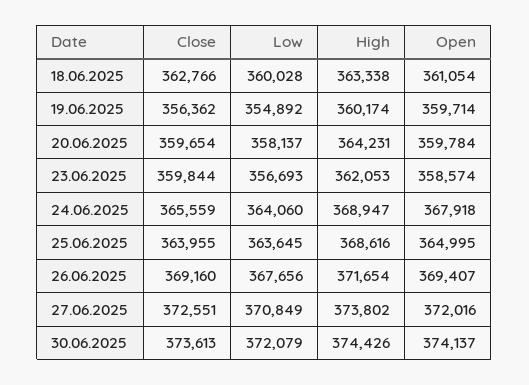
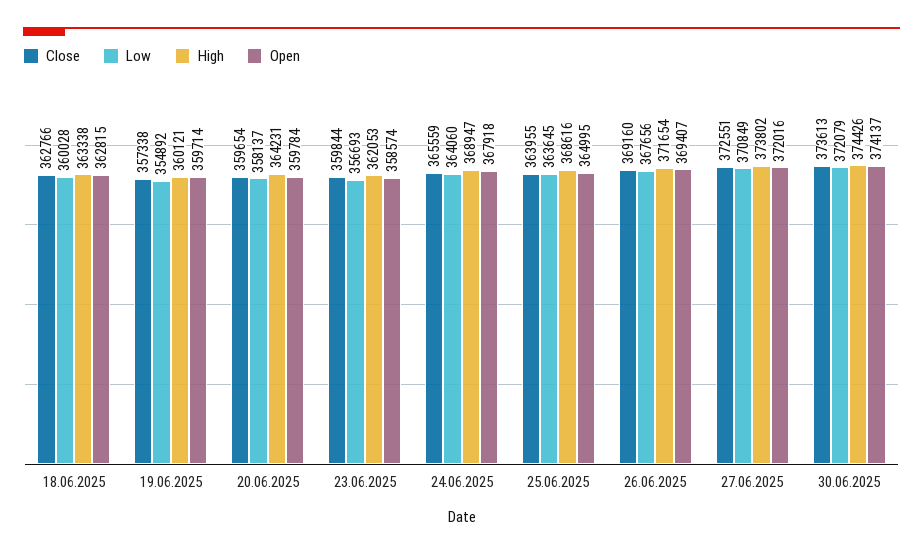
  {
    "Close": {
      "18.06.2025": 362766,
-     "19.06.2025": 356362,
+     "19.06.2025": 357338,
      "20.06.2025": 359654,
      "23.06.2025": 359844,
      "24.06.2025": 365559,
      "25.06.2025": 363955,
      "26.06.2025": 369160,
      "27.06.2025": 372551,
      "30.06.2025": 373613
    },
    "Low": {
      "18.06.2025": 360028,
      "19.06.2025": 354892,
      "20.06.2025": 358137,
      "23.06.2025": 356693,
      "24.06.2025": 364060,
      "25.06.2025": 363645,
      "26.06.2025": 367656,
      "27.06.2025": 370849,
      "30.06.2025": 372079
    },
    "High": {
      "18.06.2025": 363338,
-     "19.06.2025": 360174,
+     "19.06.2025": 360121,
      "20.06.2025": 364231,
      "23.06.2025": 362053,
      "24.06.2025": 368947,
      "25.06.2025": 368616,
      "26.06.2025": 371654,
      "27.06.2025": 373802,
      "30.06.2025": 374426
    },
    "Open": {
-     "18.06.2025": 361054,
+     "18.06.2025": 362815,
      "19.06.2025": 359714,
      "20.06.2025": 359784,
      "23.06.2025": 358574,
      "24.06.2025": 367918,
      "25.06.2025": 364995,
      "26.06.2025": 369407,
      "27.06.2025": 372016,
      "30.06.2025": 374137
    }
  }

